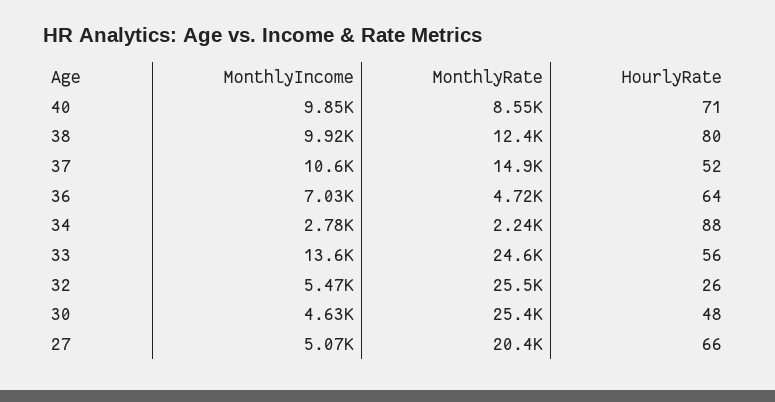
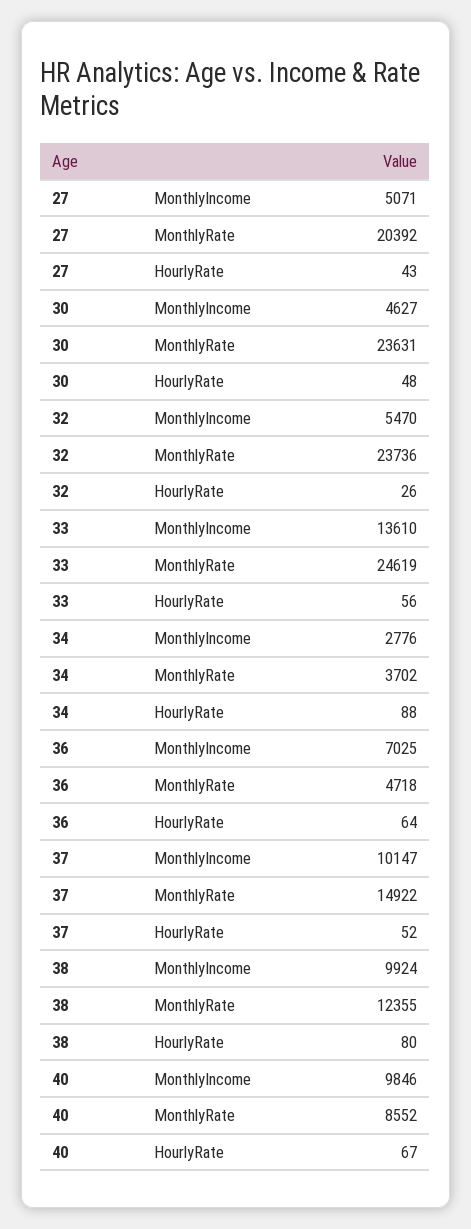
  {
    "MonthlyIncome": {
      "40": 9846,
      "38": 9924,
-     "37": 10600,
+     "37": 10147,
      "36": 7025,
      "34": 2776,
      "33": 13610,
      "32": 5470,
      "30": 4627,
      "27": 5071
    },
    "MonthlyRate": {
      "40": 8552,
      "38": 12355,
      "37": 14922,
      "36": 4718,
-     "34": 2240,
+     "34": 3702,
      "33": 24619,
-     "32": 25500,
+     "32": 23736,
-     "30": 25400,
+     "30": 23631,
      "27": 20392
    },
    "HourlyRate": {
-     "40": 71,
+     "40": 67,
      "38": 80,
      "37": 52,
      "36": 64,
      "34": 88,
      "33": 56,
      "32": 26,
      "30": 48,
-     "27": 66
+     "27": 43
    }
  }

